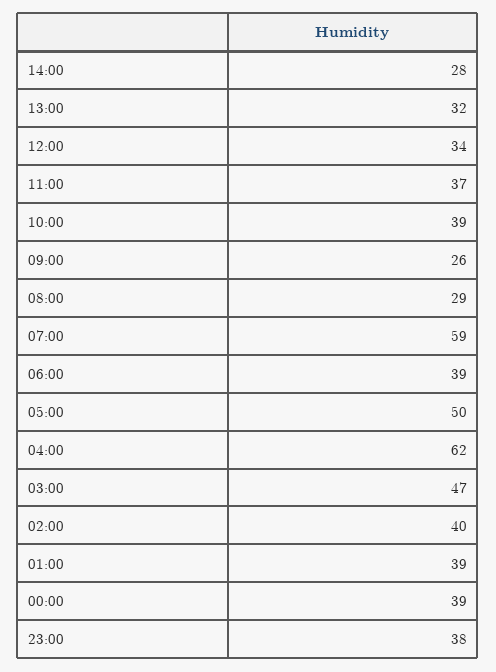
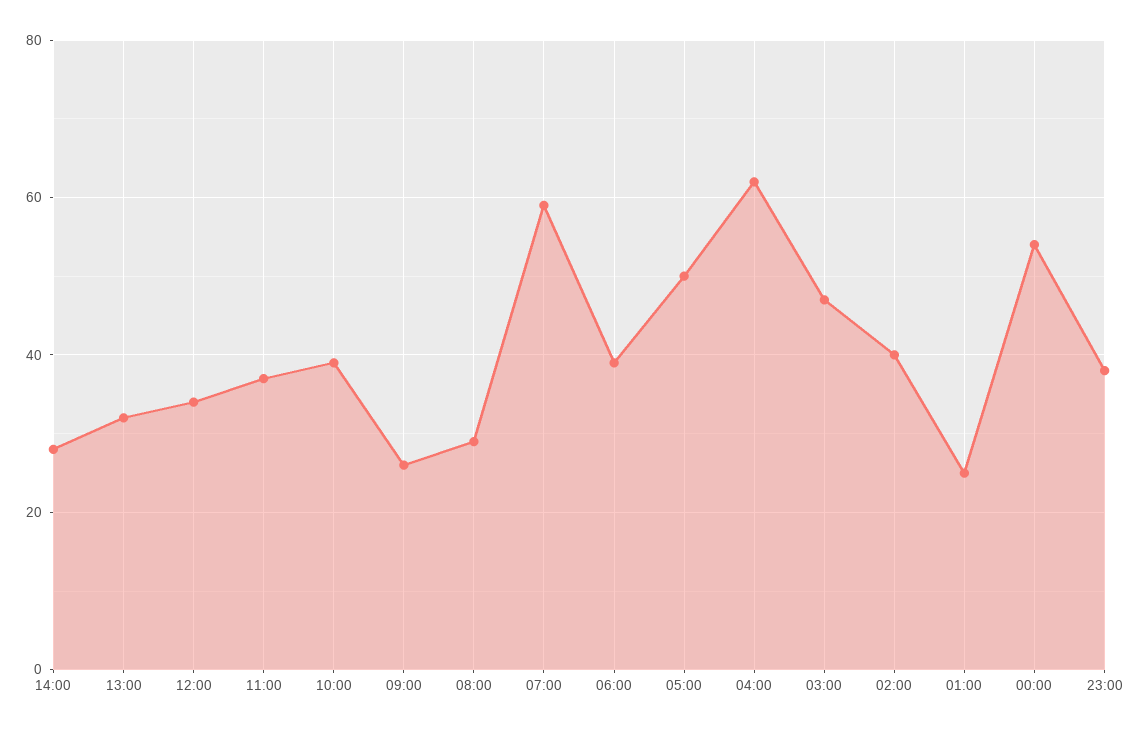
  {
    "14:00": 28,
    "13:00": 32,
    "12:00": 34,
    "11:00": 37,
    "10:00": 39,
    "09:00": 26,
    "08:00": 29,
    "07:00": 59,
    "06:00": 39,
    "05:00": 50,
    "04:00": 62,
    "03:00": 47,
    "02:00": 40,
-   "01:00": 39,
+   "01:00": 25,
-   "00:00": 39,
+   "00:00": 55,
    "23:00": 38
  }

